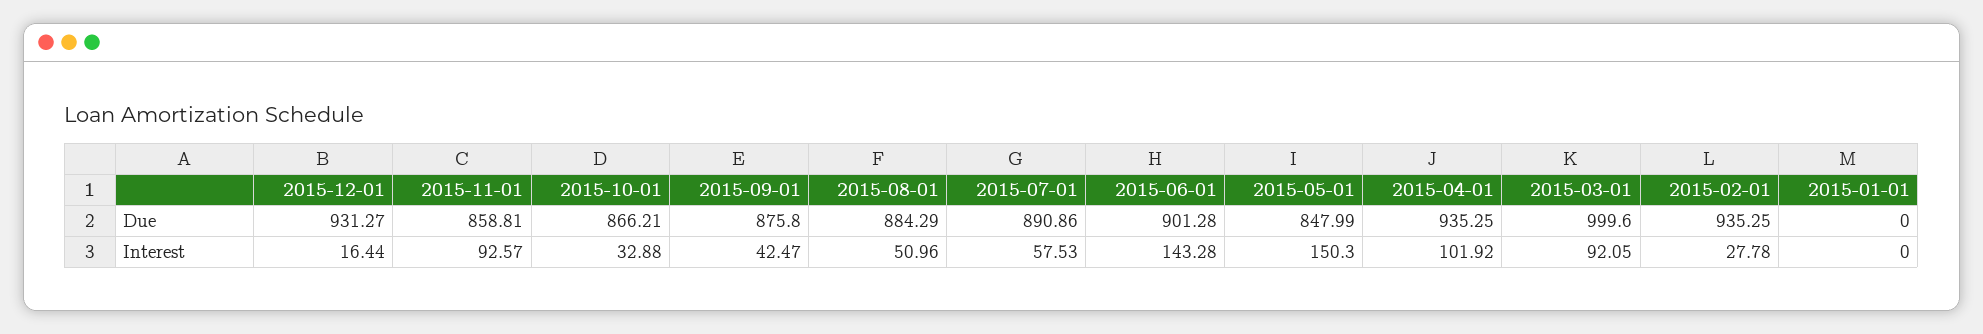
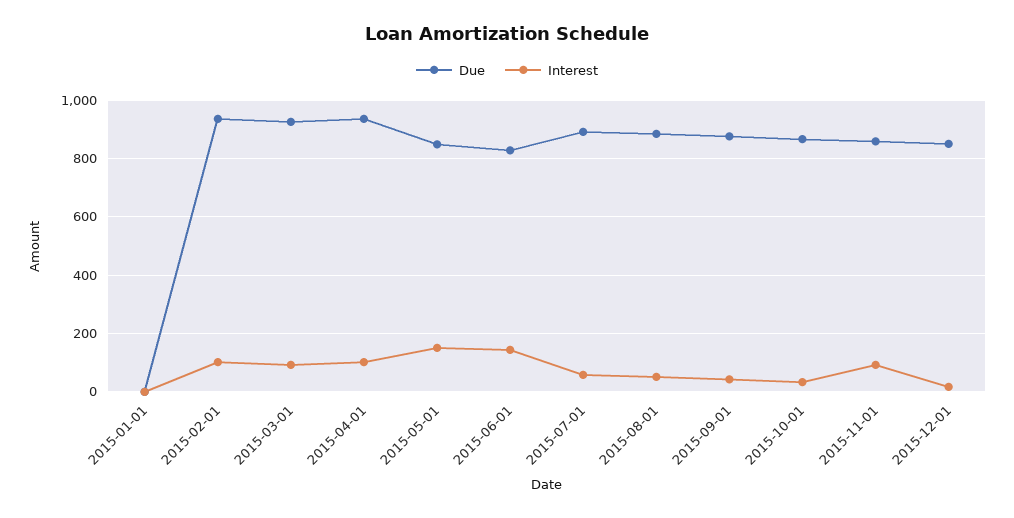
  {
    "Due": {
-     "2015-12-01": 931.27,
+     "2015-12-01": 850,
      "2015-11-01": 858.81,
      "2015-10-01": 866.21,
      "2015-09-01": 875.8,
      "2015-08-01": 884.29,
      "2015-07-01": 890.86,
-     "2015-06-01": 901.28,
+     "2015-06-01": 825,
      "2015-05-01": 847.99,
      "2015-04-01": 935.25,
-     "2015-03-01": 999.6,
+     "2015-03-01": 925,
      "2015-02-01": 935.25,
      "2015-01-01": 0
    },
    "Interest": {
      "2015-12-01": 16.44,
      "2015-11-01": 92.57,
      "2015-10-01": 32.88,
      "2015-09-01": 42.47,
      "2015-08-01": 50.96,
      "2015-07-01": 57.53,
      "2015-06-01": 143.28,
      "2015-05-01": 150.3,
      "2015-04-01": 101.92,
      "2015-03-01": 92.05,
-     "2015-02-01": 27.78,
+     "2015-02-01": 100,
      "2015-01-01": 0
    }
  }

